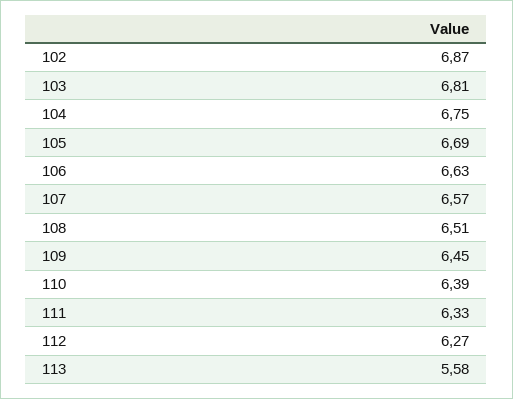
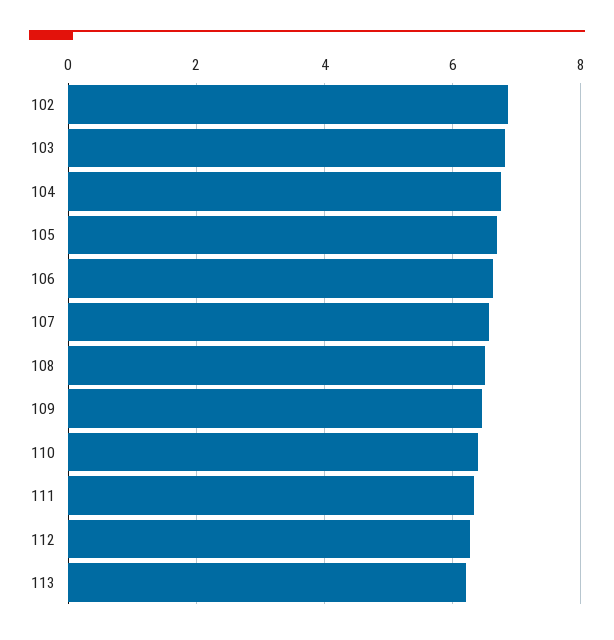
  {
    "102": 6.87,
    "103": 6.81,
    "104": 6.75,
    "105": 6.69,
    "106": 6.63,
    "107": 6.57,
    "108": 6.51,
    "109": 6.45,
    "110": 6.39,
    "111": 6.33,
    "112": 6.27,
-   "113": 5.58
+   "113": 6.2
  }

